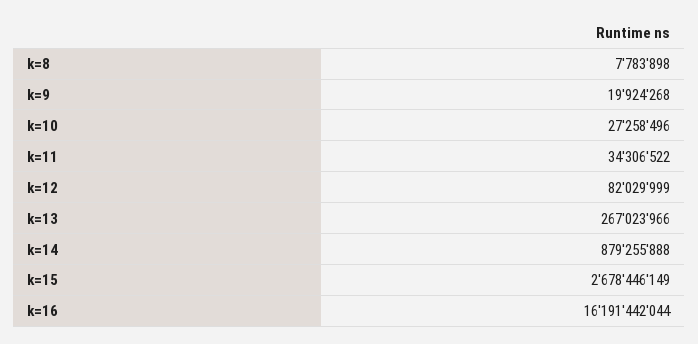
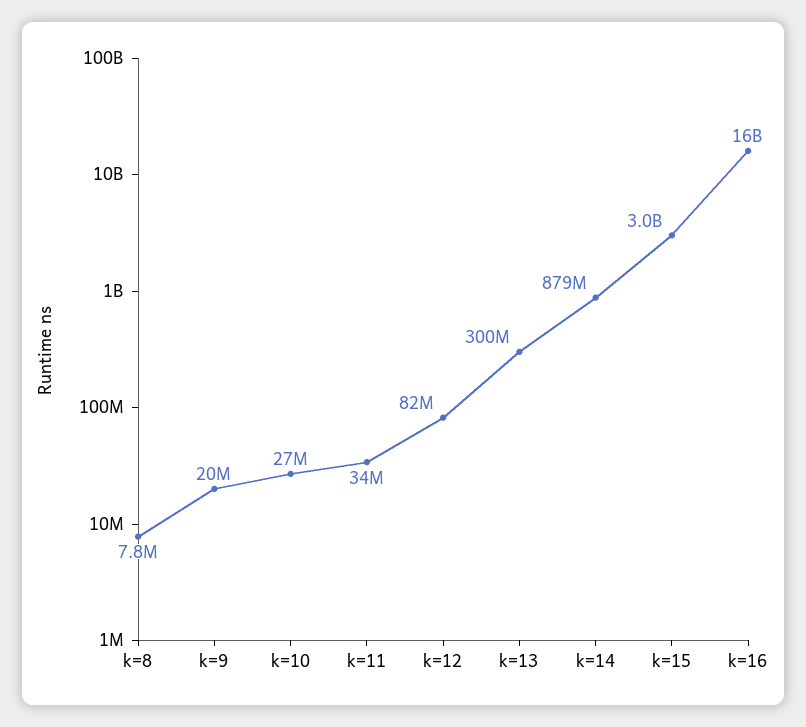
  {
    "k=8": 7783898,
    "k=9": 19924268,
    "k=10": 27258496,
    "k=11": 34306522,
    "k=12": 82029999,
-   "k=13": 267023966,
+   "k=13": 300000000,
    "k=14": 879255888,
-   "k=15": 2678446149,
+   "k=15": 3000000000,
    "k=16": 16191442044
  }

